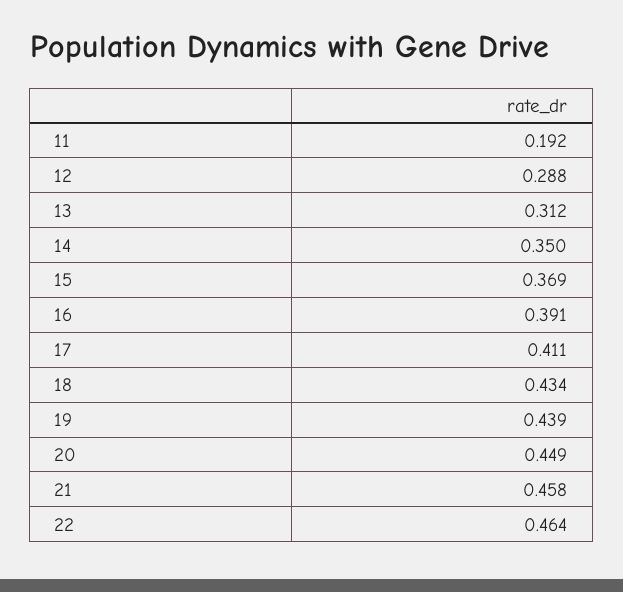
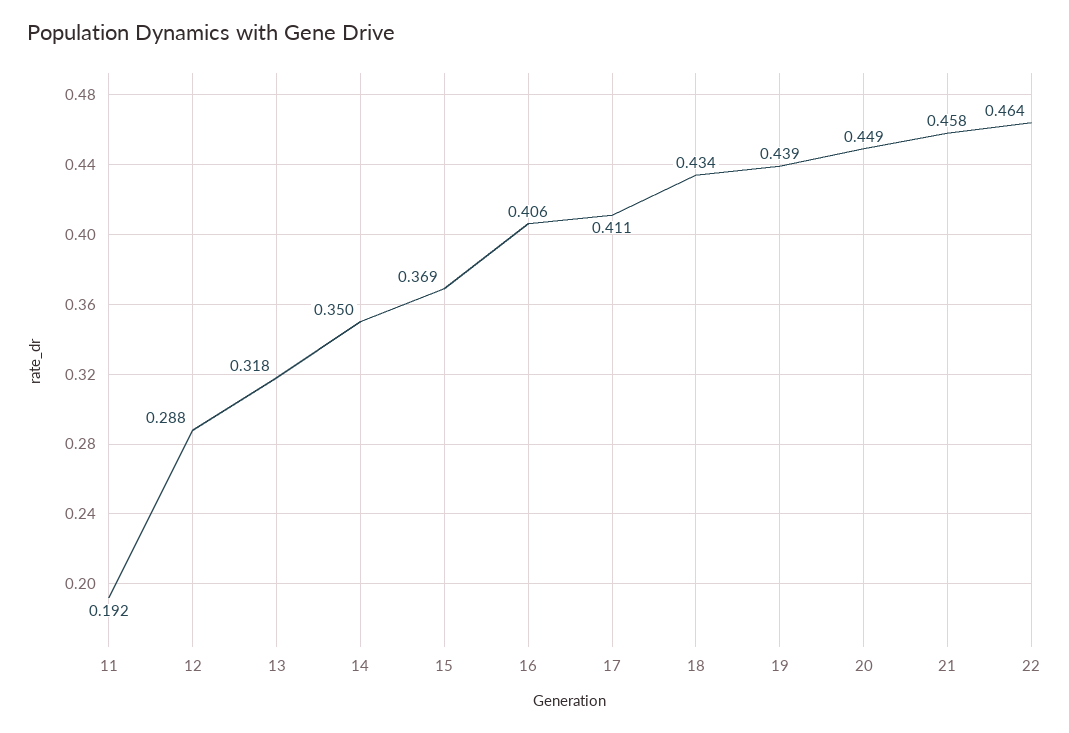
  {
    "11": 0.192,
    "12": 0.288,
-   "13": 0.312,
+   "13": 0.318,
    "14": 0.35,
    "15": 0.369,
-   "16": 0.391,
+   "16": 0.406,
    "17": 0.411,
    "18": 0.434,
    "19": 0.439,
    "20": 0.449,
    "21": 0.458,
    "22": 0.464
  }

